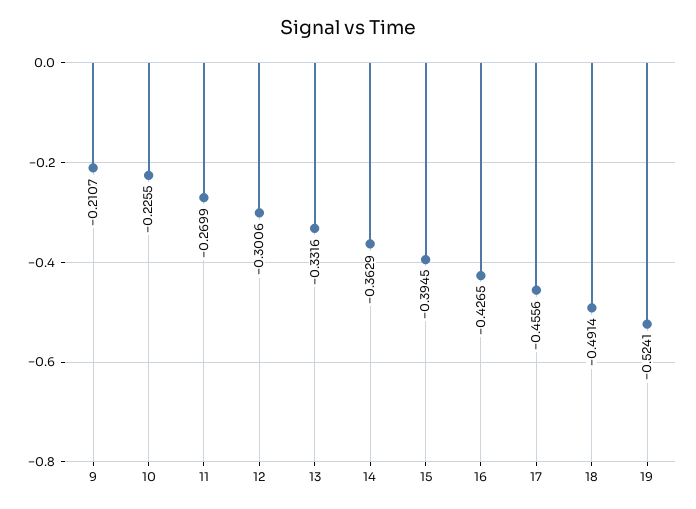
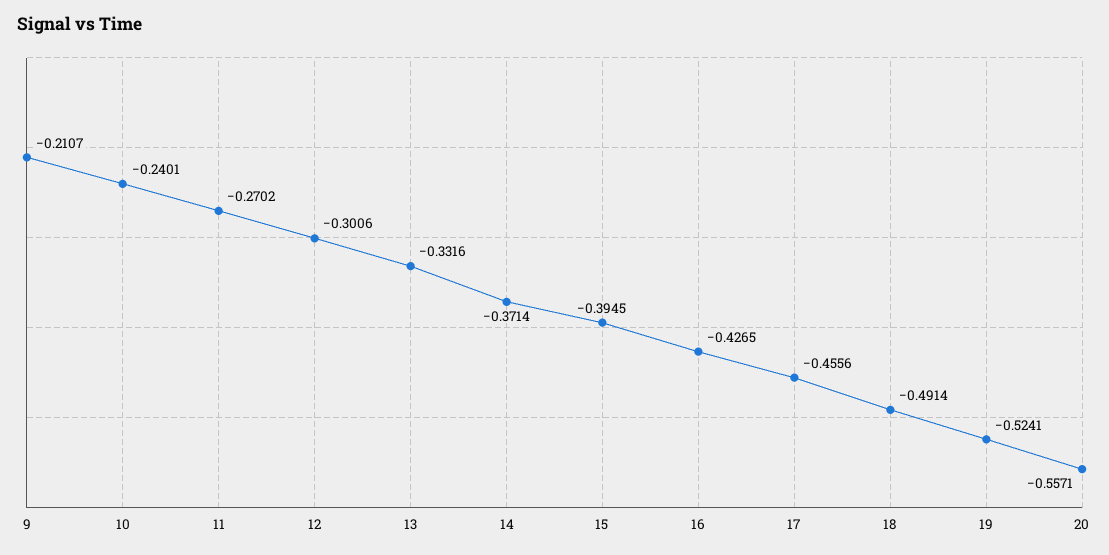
  {
    "9": -0.2107,
-   "10": -0.2255,
+   "10": -0.2401,
-   "11": -0.2699,
+   "11": -0.2702,
    "12": -0.3006,
    "13": -0.3316,
-   "14": -0.3629,
+   "14": -0.3714,
    "15": -0.3945,
    "16": -0.4265,
    "17": -0.4556,
    "18": -0.4914,
-   "19": -0.5241
+   "19": -0.5241,
+   "20": -0.5571
  }

